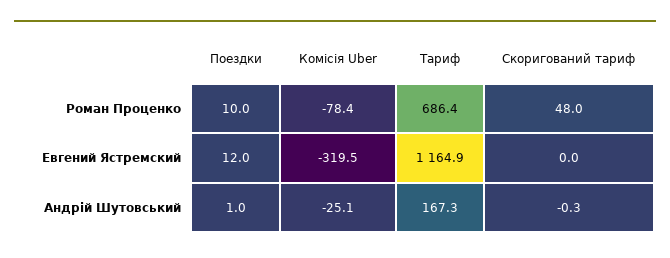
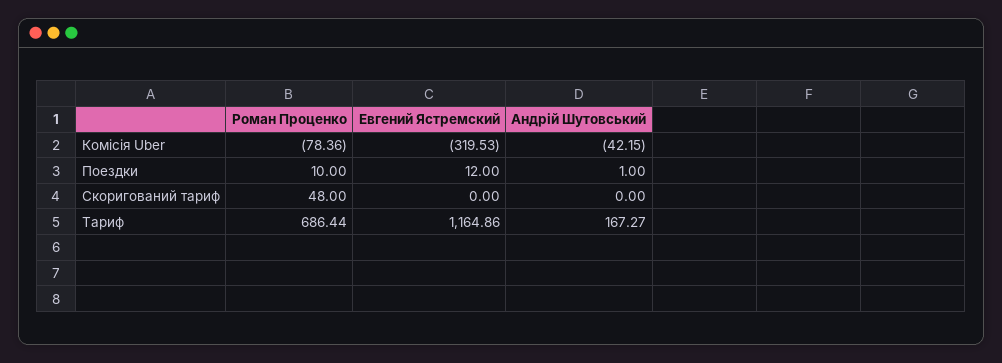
  {
    "Поездки": {
      "Роман Проценко": 10,
      "Евгений Ястремский": 12,
      "Андрій Шутовський": 1
    },
    "Комісія Uber": {
      "Роман Проценко": -78.36,
      "Евгений Ястремский": -319.53,
-     "Андрій Шутовський": -25.1
+     "Андрій Шутовський": -42.15
    },
    "Тариф": {
      "Роман Проценко": 686.44,
      "Евгений Ястремский": 1164.86,
      "Андрій Шутовський": 167.27
    },
    "Скоригований тариф": {
      "Роман Проценко": 48,
      "Евгений Ястремский": 0,
-     "Андрій Шутовський": -0.3
+     "Андрій Шутовський": 0
    }
  }

